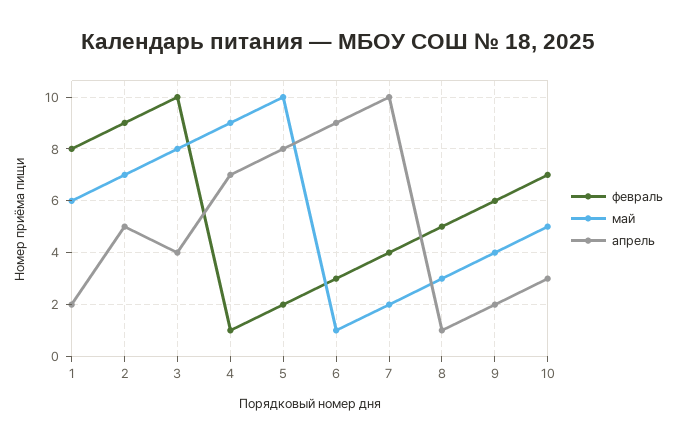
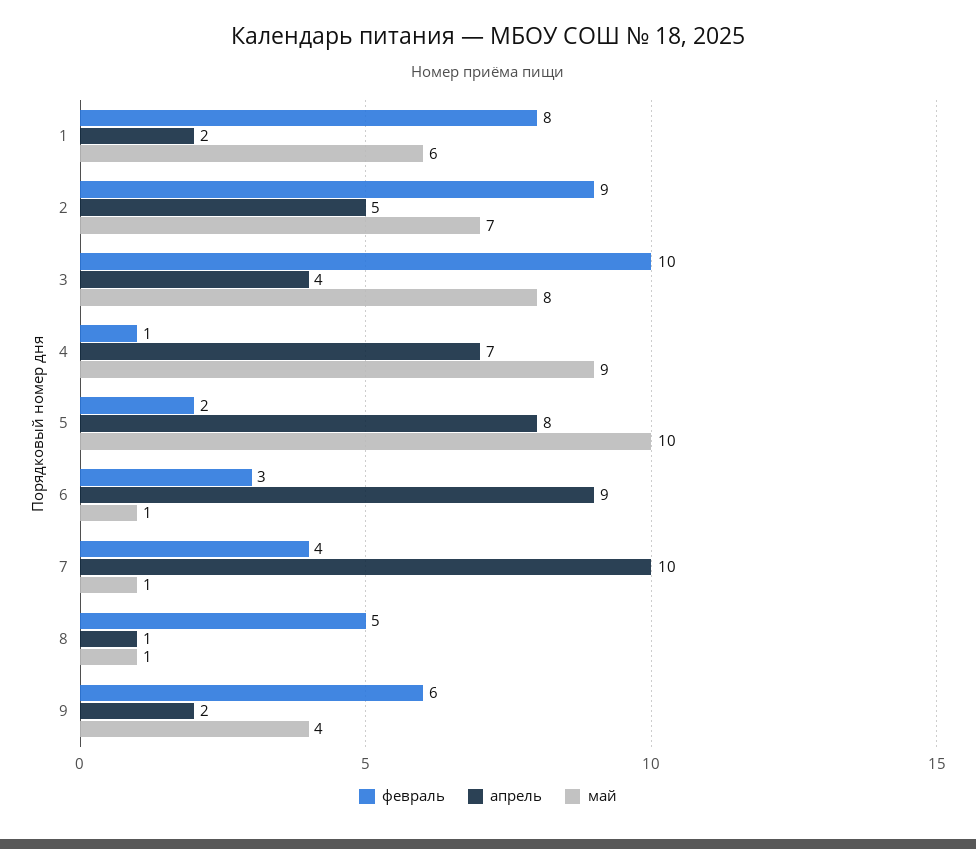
  {
    "февраль": {
      "1": 8,
      "2": 9,
      "3": 10,
      "4": 1,
      "5": 2,
      "6": 3,
      "7": 4,
      "8": 5,
-     "9": 6,
+     "9": 6
-     "10": 7
    },
    "май": {
      "1": 6,
      "2": 7,
      "3": 8,
      "4": 9,
      "5": 10,
      "6": 1,
-     "7": 2,
+     "7": 1,
-     "8": 3,
+     "8": 1,
-     "9": 4,
+     "9": 4
-     "10": 5
    },
    "апрель": {
      "1": 2,
      "2": 5,
      "3": 4,
      "4": 7,
      "5": 8,
      "6": 9,
      "7": 10,
      "8": 1,
-     "9": 2,
+     "9": 2
-     "10": 3
    }
  }

